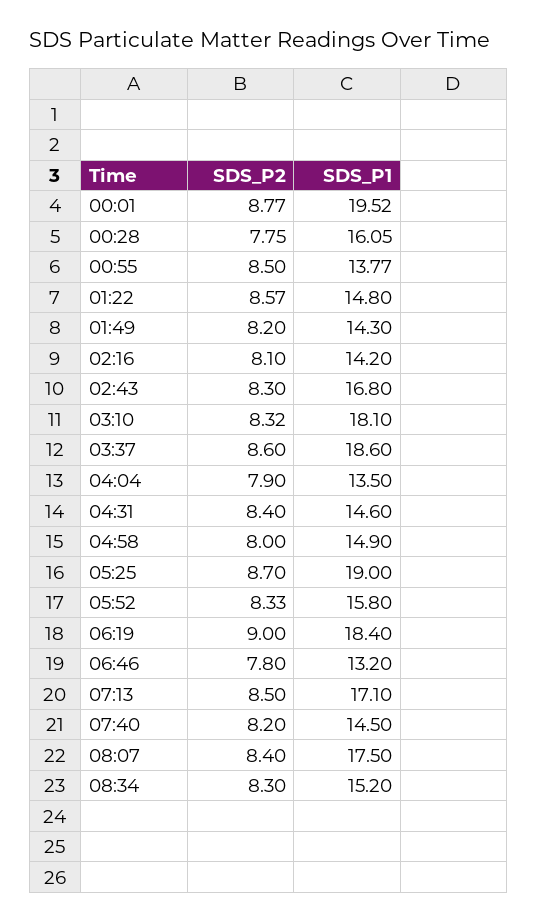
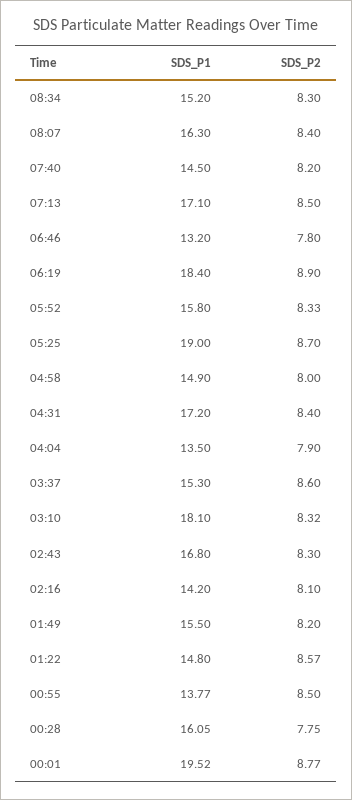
  {
    "SDS_P2": {
      "00:01": 8.77,
      "00:28": 7.75,
      "00:55": 8.5,
      "01:22": 8.57,
      "01:49": 8.2,
      "02:16": 8.1,
      "02:43": 8.3,
      "03:10": 8.32,
      "03:37": 8.6,
      "04:04": 7.9,
      "04:31": 8.4,
      "04:58": 8,
      "05:25": 8.7,
      "05:52": 8.33,
-     "06:19": 9,
+     "06:19": 8.9,
      "06:46": 7.8,
      "07:13": 8.5,
      "07:40": 8.2,
      "08:07": 8.4,
      "08:34": 8.3
    },
    "SDS_P1": {
      "00:01": 19.52,
      "00:28": 16.05,
      "00:55": 13.77,
      "01:22": 14.8,
-     "01:49": 14.3,
+     "01:49": 15.5,
      "02:16": 14.2,
      "02:43": 16.8,
      "03:10": 18.1,
-     "03:37": 18.6,
+     "03:37": 15.3,
      "04:04": 13.5,
-     "04:31": 14.6,
+     "04:31": 17.2,
      "04:58": 14.9,
      "05:25": 19,
      "05:52": 15.8,
      "06:19": 18.4,
      "06:46": 13.2,
      "07:13": 17.1,
      "07:40": 14.5,
-     "08:07": 17.5,
+     "08:07": 16.3,
      "08:34": 15.2
    }
  }

